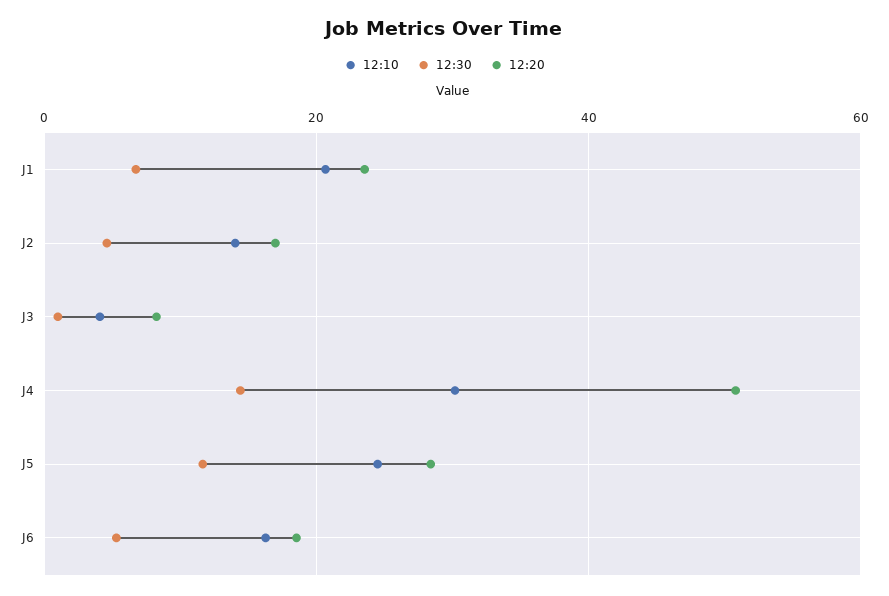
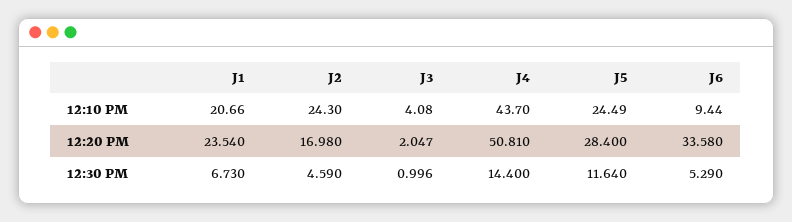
  {
    "12:10": {
      "J1": 20.66,
-     "J2": 14,
+     "J2": 24.3,
      "J3": 4.08,
-     "J4": 30,
+     "J4": 43.7,
      "J5": 24.49,
-     "J6": 16
+     "J6": 9.44
    },
    "12:30": {
      "J1": 6.73,
      "J2": 4.59,
      "J3": 0.996,
      "J4": 14.4,
      "J5": 11.64,
      "J6": 5.29
    },
    "12:20": {
      "J1": 23.54,
      "J2": 16.98,
-     "J3": 8,
+     "J3": 2.047,
      "J4": 50.81,
      "J5": 28.4,
-     "J6": 18
+     "J6": 33.58
    }
  }

